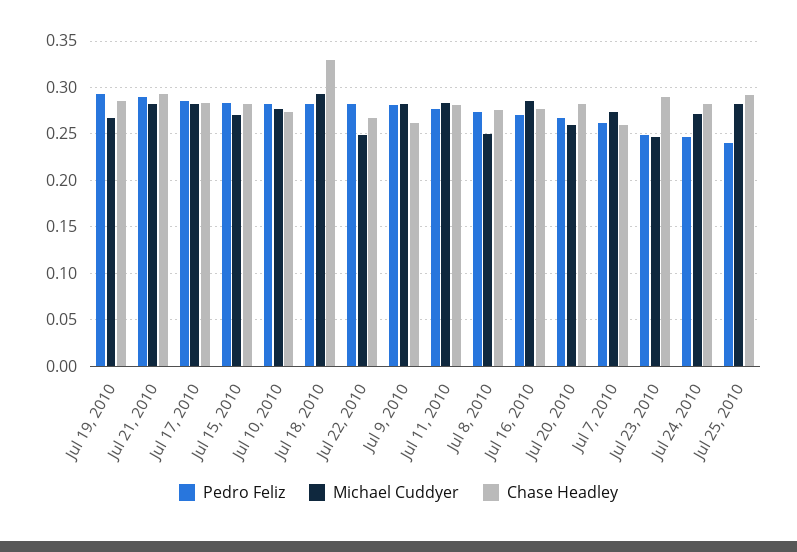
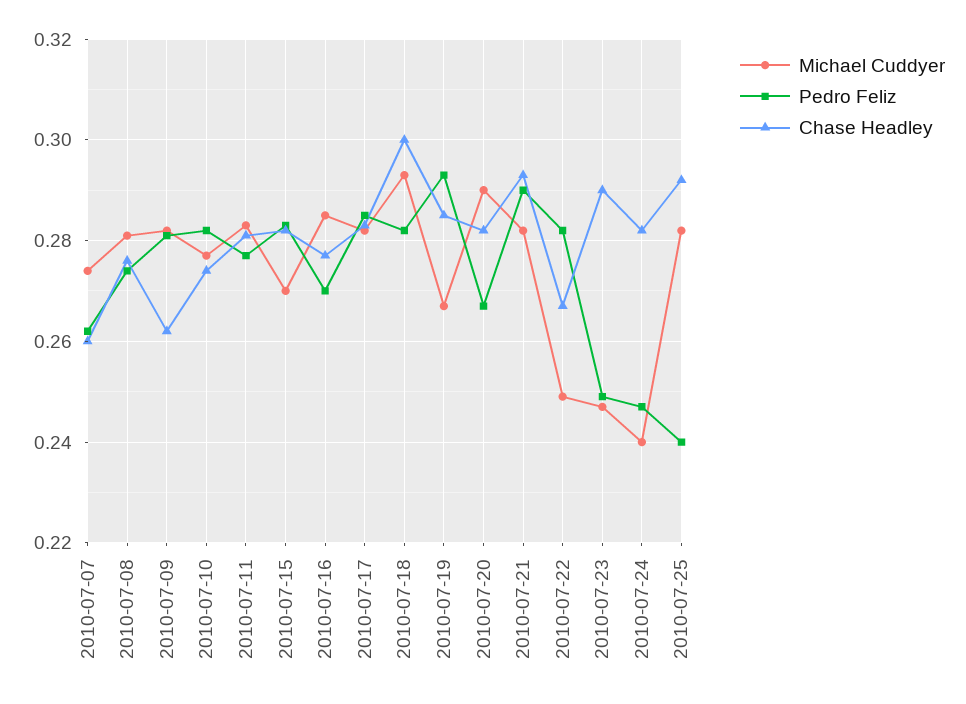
  {
    "Pedro Feliz": {
      "Jul 19, 2010": 0.295,
      "Jul 21, 2010": 0.29,
      "Jul 17, 2010": 0.285,
      "Jul 15, 2010": 0.285,
      "Jul 10, 2010": 0.28,
      "Jul 18, 2010": 0.28,
      "Jul 22, 2010": 0.28,
      "Jul 9, 2010": 0.28,
      "Jul 11, 2010": 0.275,
      "Jul 8, 2010": 0.275,
      "Jul 16, 2010": 0.27,
      "Jul 20, 2010": 0.265,
      "Jul 7, 2010": 0.26,
      "Jul 23, 2010": 0.25,
      "Jul 24, 2010": 0.245,
      "Jul 25, 2010": 0.24
    },
    "Michael Cuddyer": {
      "Jul 19, 2010": 0.265,
      "Jul 21, 2010": 0.28,
      "Jul 17, 2010": 0.28,
      "Jul 15, 2010": 0.27,
      "Jul 10, 2010": 0.275,
      "Jul 18, 2010": 0.295,
      "Jul 22, 2010": 0.25,
      "Jul 9, 2010": 0.28,
      "Jul 11, 2010": 0.285,
-     "Jul 8, 2010": 0.25,
+     "Jul 8, 2010": 0.28,
      "Jul 16, 2010": 0.285,
-     "Jul 20, 2010": 0.26,
+     "Jul 20, 2010": 0.29,
      "Jul 7, 2010": 0.275,
      "Jul 23, 2010": 0.245,
-     "Jul 24, 2010": 0.27,
+     "Jul 24, 2010": 0.24,
      "Jul 25, 2010": 0.28
    },
    "Chase Headley": {
      "Jul 19, 2010": 0.285,
      "Jul 21, 2010": 0.295,
      "Jul 17, 2010": 0.285,
      "Jul 15, 2010": 0.28,
      "Jul 10, 2010": 0.275,
-     "Jul 18, 2010": 0.33,
+     "Jul 18, 2010": 0.3,
      "Jul 22, 2010": 0.265,
      "Jul 9, 2010": 0.26,
      "Jul 11, 2010": 0.28,
      "Jul 8, 2010": 0.275,
      "Jul 16, 2010": 0.275,
      "Jul 20, 2010": 0.28,
      "Jul 7, 2010": 0.26,
      "Jul 23, 2010": 0.29,
      "Jul 24, 2010": 0.28,
      "Jul 25, 2010": 0.29
    }
  }

